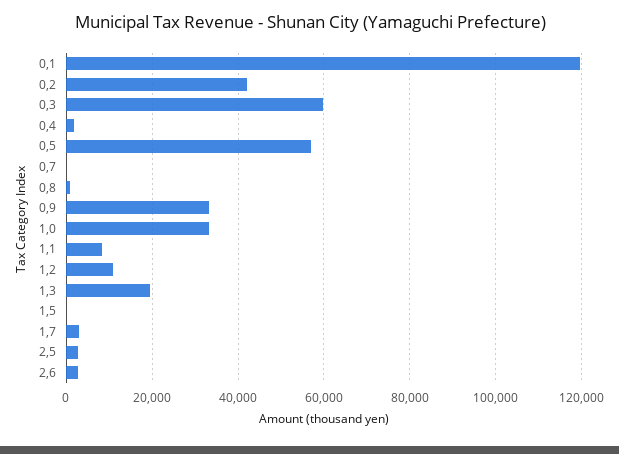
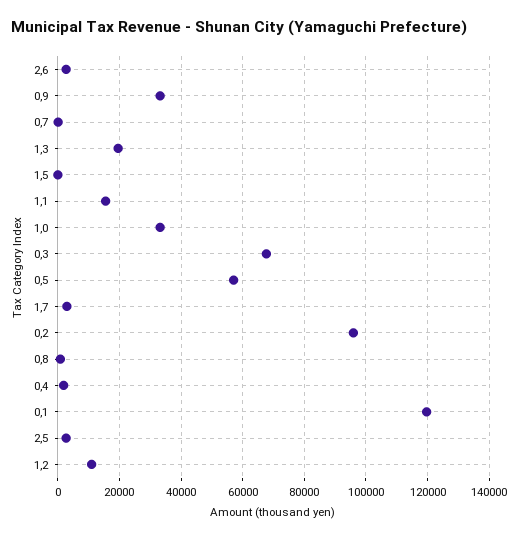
  {
    "0,1": 120000,
-   "0,2": 42000,
+   "0,2": 96000,
-   "0,3": 60000,
+   "0,3": 68000,
    "0,4": 2000,
    "0,5": 58000,
    "0,7": 0,
    "0,8": 0,
    "0,9": 34000,
    "1,0": 34000,
-   "1,1": 8000,
+   "1,1": 16000,
    "1,2": 10000,
    "1,3": 20000,
    "1,5": 0,
    "1,7": 2000,
    "2,5": 2000,
    "2,6": 2000
  }

